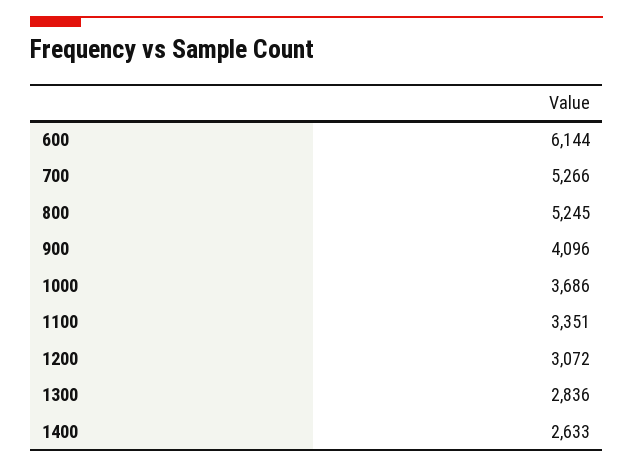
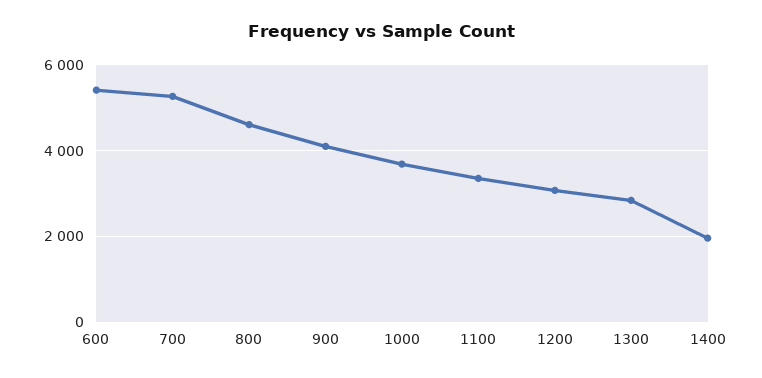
  {
-   "600": 6144,
+   "600": 5400,
    "700": 5266,
-   "800": 5245,
+   "800": 4600,
    "900": 4096,
    "1000": 3686,
    "1100": 3351,
    "1200": 3072,
    "1300": 2836,
-   "1400": 2633
+   "1400": 2000
  }

